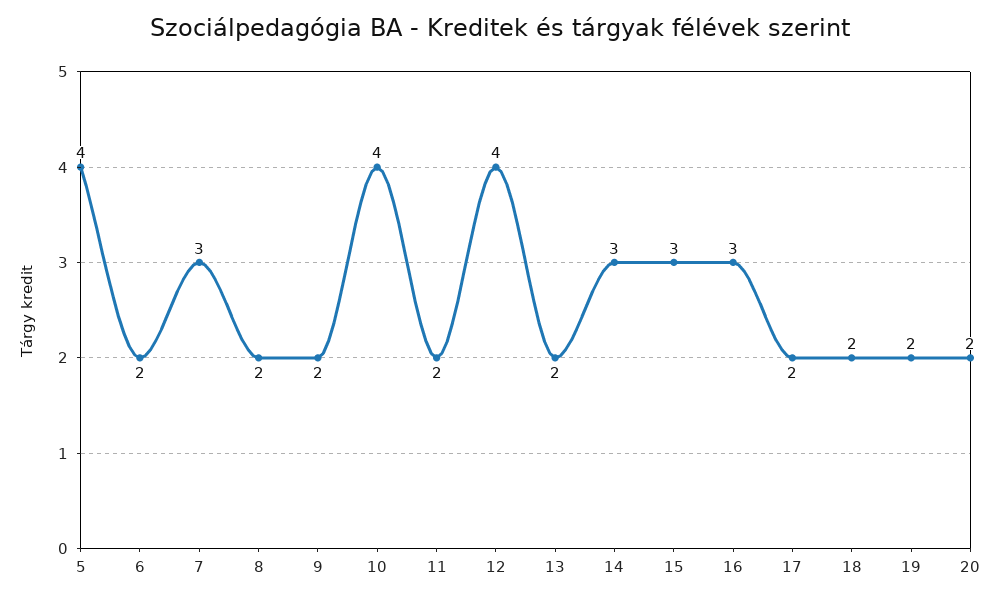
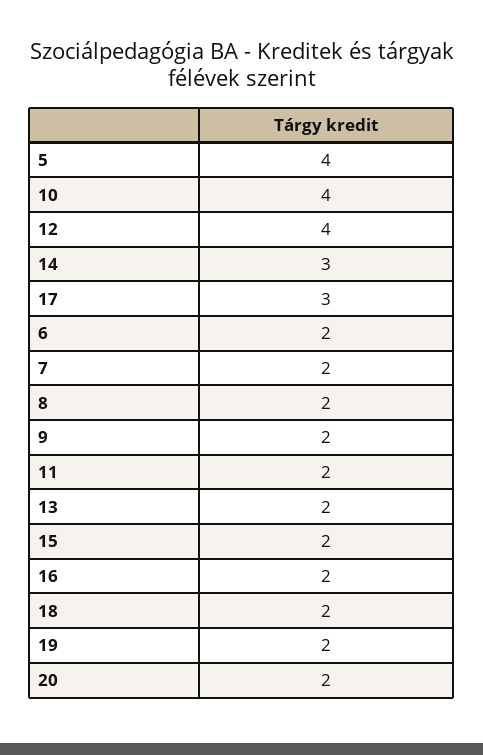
  {
    "5": 4,
    "6": 2,
-   "7": 3,
+   "7": 2,
    "8": 2,
    "9": 2,
    "10": 4,
    "11": 2,
    "12": 4,
    "13": 2,
    "14": 3,
-   "15": 3,
+   "15": 2,
-   "16": 3,
+   "16": 2,
-   "17": 2,
+   "17": 3,
    "18": 2,
    "19": 2,
    "20": 2
  }

